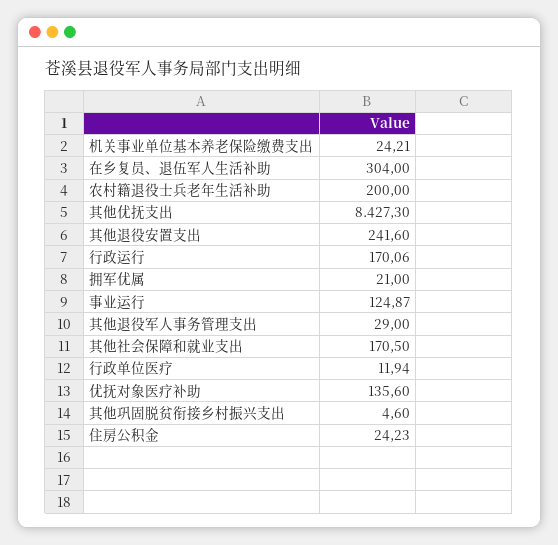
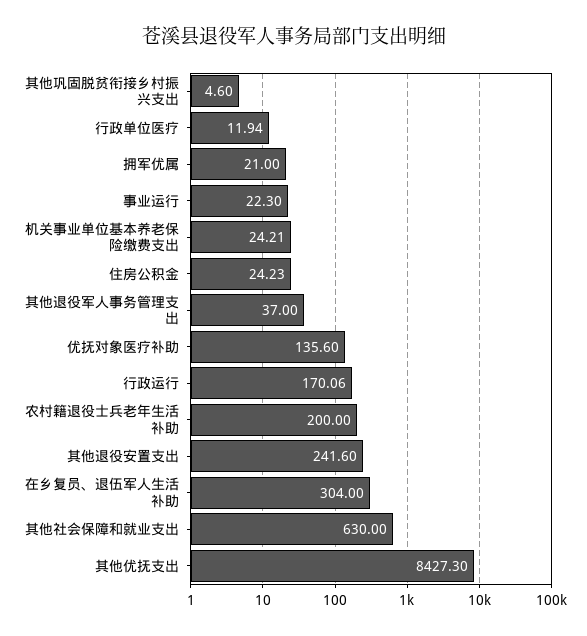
  {
    "机关事业单位基本养老保险缴费支出": 24.21,
    "在乡复员、退伍军人生活补助": 304,
    "农村籍退役士兵老年生活补助": 200,
    "其他优抚支出": 8427.3,
    "其他退役安置支出": 241.6,
    "行政运行": 170.06,
    "拥军优属": 21,
-   "事业运行": 124.87,
+   "事业运行": 22.3,
-   "其他退役军人事务管理支出": 29,
+   "其他退役军人事务管理支出": 37,
-   "其他社会保障和就业支出": 170.5,
+   "其他社会保障和就业支出": 630,
    "行政单位医疗": 11.94,
    "优抚对象医疗补助": 135.6,
    "其他巩固脱贫衔接乡村振兴支出": 4.6,
    "住房公积金": 24.23
  }

